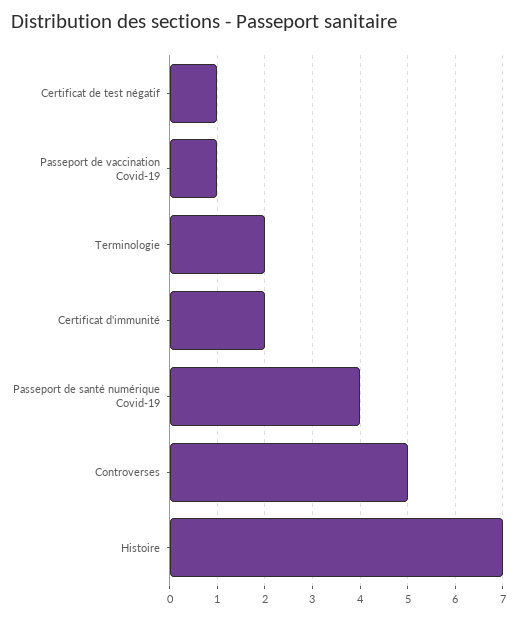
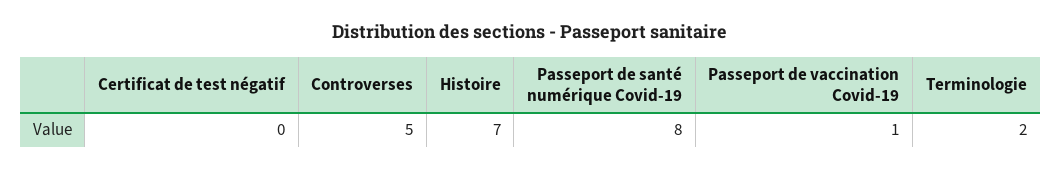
  {
-   "Certificat de test négatif": 1,
+   "Certificat de test négatif": 0,
    "Passeport de vaccination Covid-19": 1,
    "Terminologie": 2,
-   "Certificat d'immunité": 2,
-   "Passeport de santé numérique Covid-19": 4,
+   "Passeport de santé numérique Covid-19": 8,
    "Controverses": 5,
    "Histoire": 7
  }

